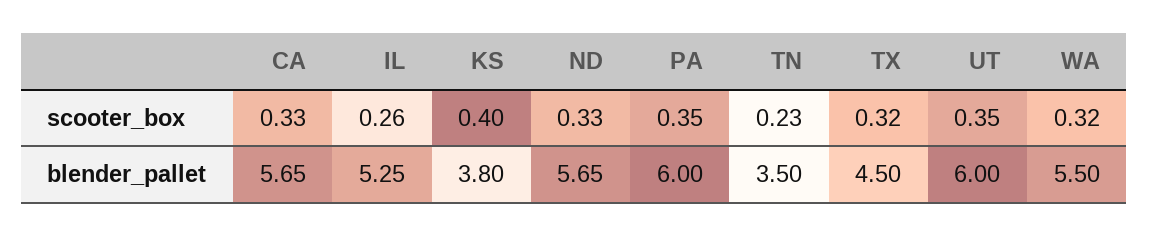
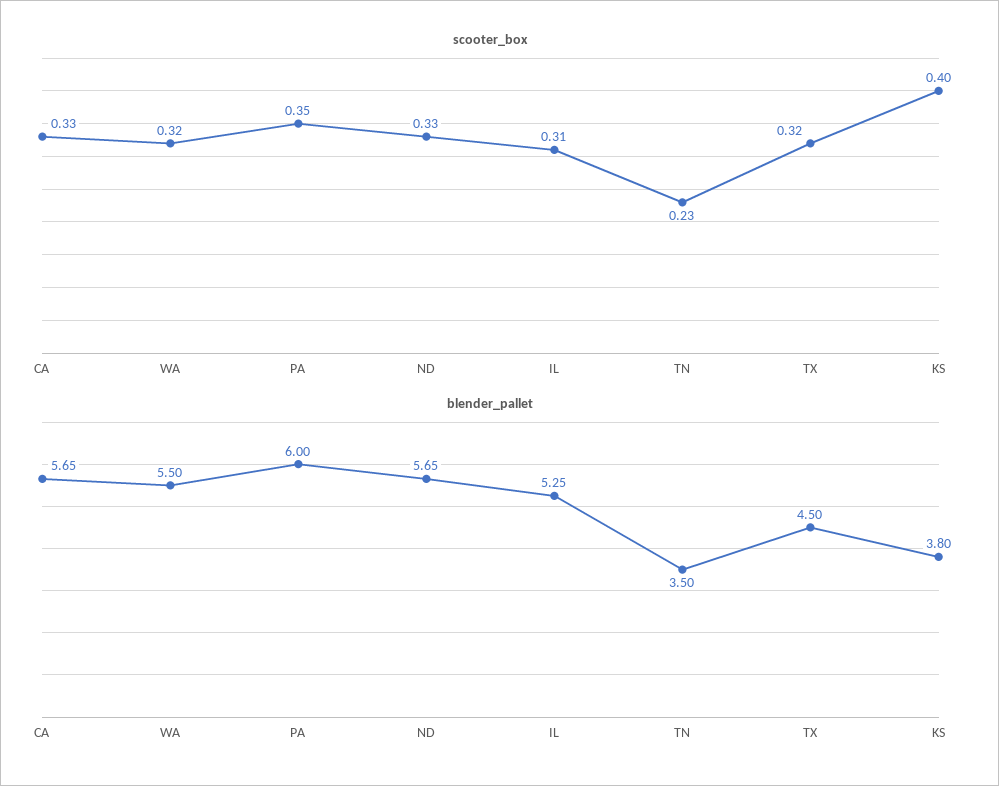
  {
    "scooter_box": {
      "CA": 0.33,
-     "IL": 0.26,
+     "IL": 0.31,
      "KS": 0.4,
      "ND": 0.33,
      "PA": 0.35,
      "TN": 0.23,
      "TX": 0.32,
-     "UT": 0.35,
      "WA": 0.32
    },
    "blender_pallet": {
      "CA": 5.65,
      "IL": 5.25,
      "KS": 3.8,
      "ND": 5.65,
      "PA": 6,
      "TN": 3.5,
      "TX": 4.5,
-     "UT": 6,
      "WA": 5.5
    }
  }

